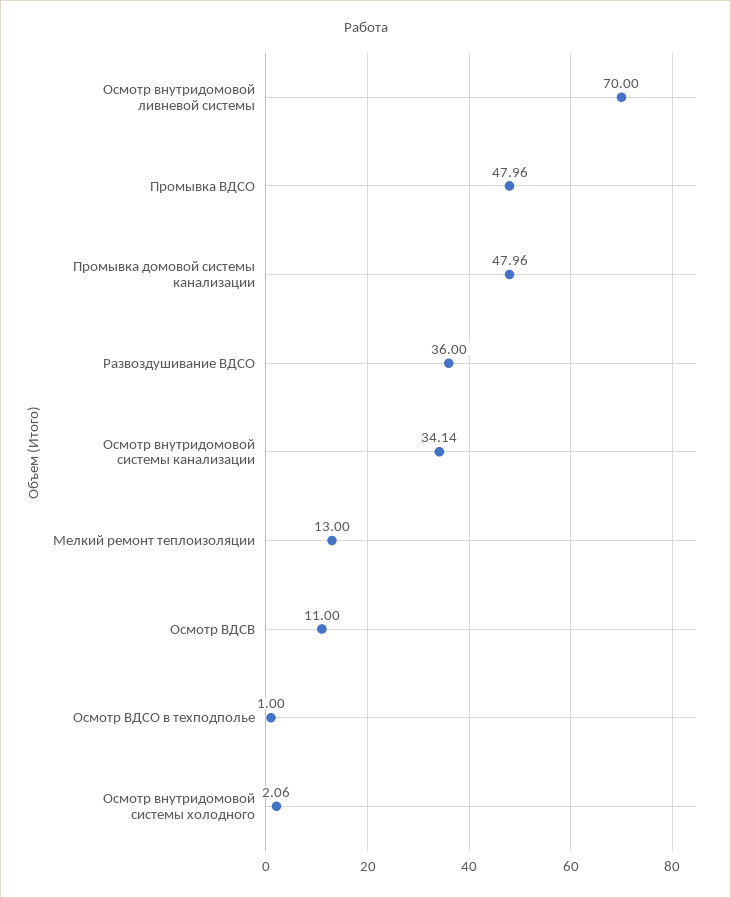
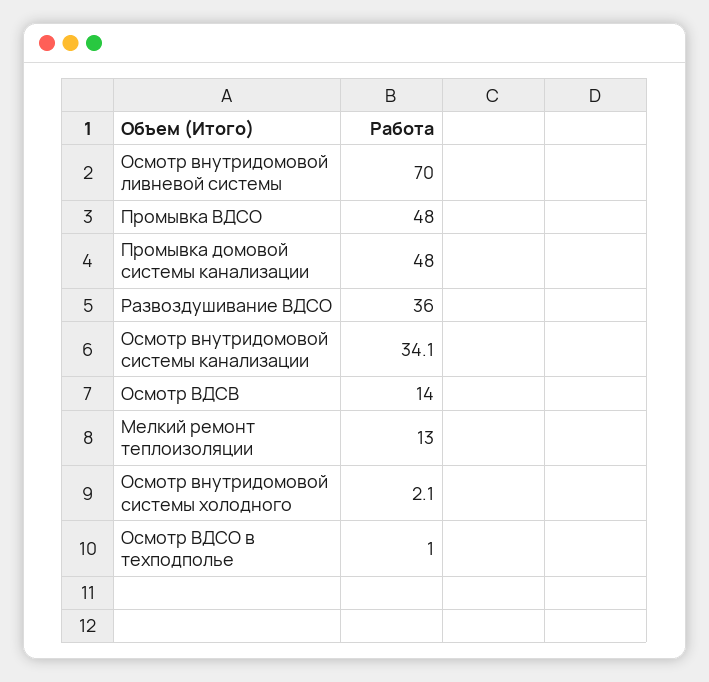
  {
    "Осмотр внутридомовой ливневой системы": 70,
    "Промывка ВДСО": 47.96,
    "Промывка домовой системы канализации": 47.96,
    "Развоздушивание ВДСО": 36,
    "Осмотр внутридомовой системы канализации": 34.14,
    "Мелкий ремонт теплоизоляции": 13,
-   "Осмотр ВДСВ": 11,
+   "Осмотр ВДСВ": 14,
    "Осмотр ВДСО в техподполье": 1,
    "Осмотр внутридомовой системы холодного": 2.06
  }

